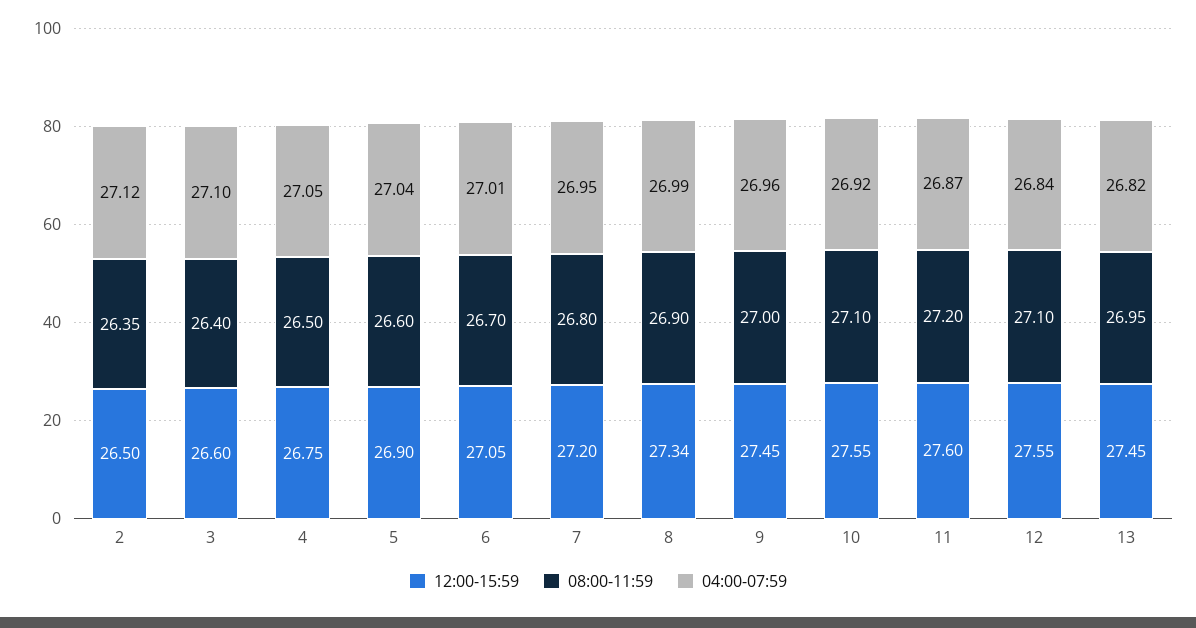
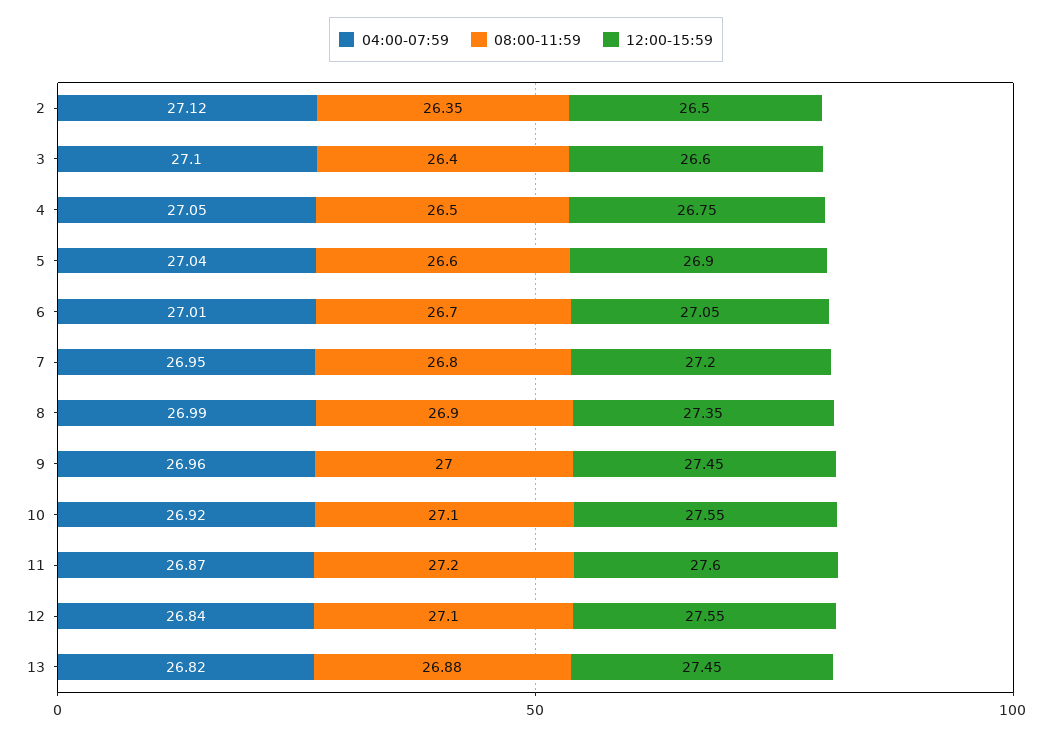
  {
    "12:00-15:59": {
      "2": 26.5,
      "3": 26.6,
      "4": 26.75,
      "5": 26.9,
      "6": 27.05,
      "7": 27.2,
-     "8": 27.34,
+     "8": 27.35,
      "9": 27.45,
      "10": 27.55,
      "11": 27.6,
      "12": 27.55,
      "13": 27.45
    },
    "08:00-11:59": {
      "2": 26.35,
      "3": 26.4,
      "4": 26.5,
      "5": 26.6,
      "6": 26.7,
      "7": 26.8,
      "8": 26.9,
      "9": 27,
      "10": 27.1,
      "11": 27.2,
      "12": 27.1,
-     "13": 26.95
+     "13": 26.88
    },
    "04:00-07:59": {
      "2": 27.12,
      "3": 27.1,
      "4": 27.05,
      "5": 27.04,
      "6": 27.01,
      "7": 26.95,
      "8": 26.99,
      "9": 26.96,
      "10": 26.92,
      "11": 26.87,
      "12": 26.84,
      "13": 26.82
    }
  }

